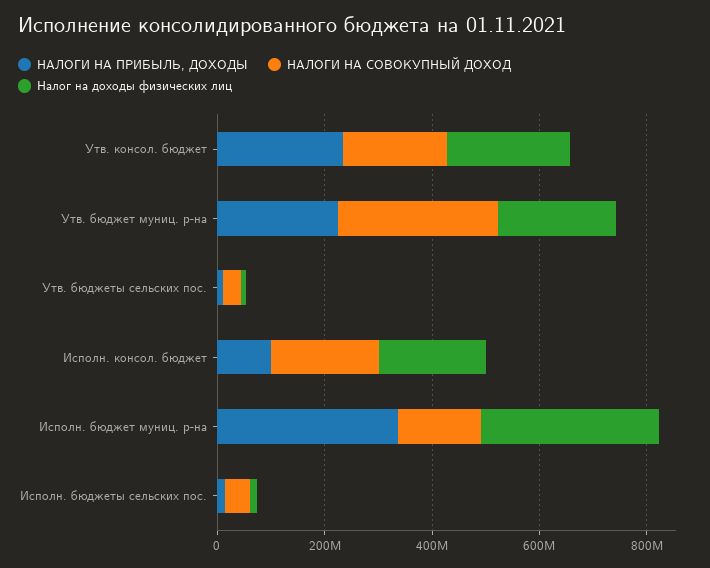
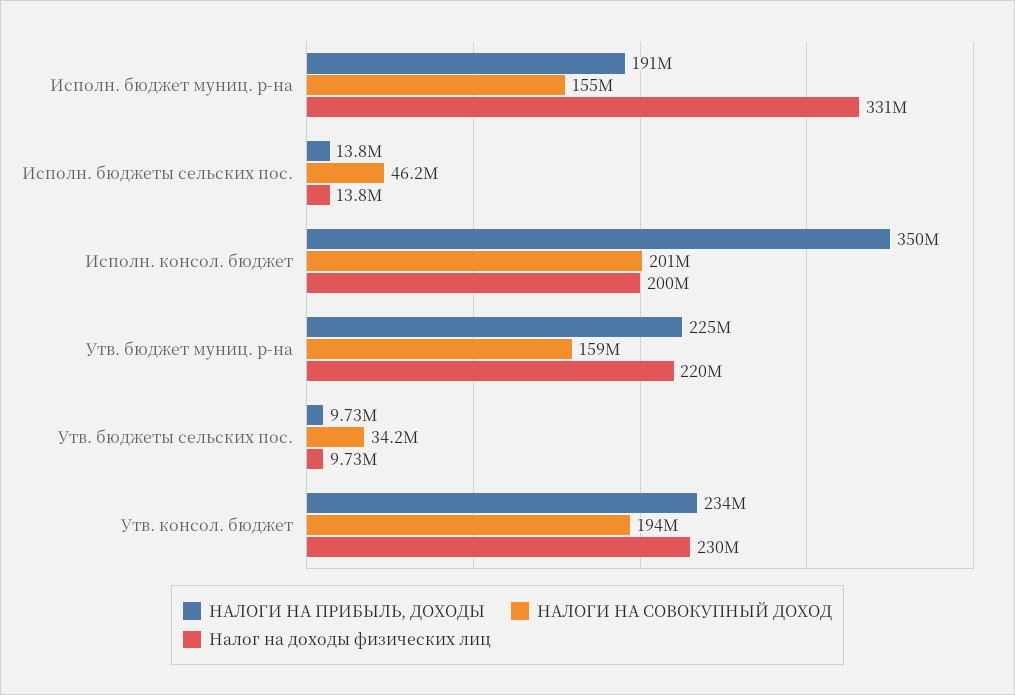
  {
    "НАЛОГИ НА ПРИБЫЛЬ, ДОХОДЫ": {
      "Утв. консол. бюджет": 234000000,
      "Утв. бюджет муниц. р-на": 225000000,
      "Утв. бюджеты сельских пос.": 9730000,
-     "Исполн. консол. бюджет": 100000000,
+     "Исполн. консол. бюджет": 350000000,
-     "Исполн. бюджет муниц. р-на": 350000000,
+     "Исполн. бюджет муниц. р-на": 191000000,
      "Исполн. бюджеты сельских пос.": 13800000
    },
    "НАЛОГИ НА СОВОКУПНЫЙ ДОХОД": {
      "Утв. консол. бюджет": 194000000,
-     "Утв. бюджет муниц. р-на": 300000000,
+     "Утв. бюджет муниц. р-на": 159000000,
      "Утв. бюджеты сельских пос.": 34200000,
      "Исполн. консол. бюджет": 201000000,
      "Исполн. бюджет муниц. р-на": 155000000,
      "Исполн. бюджеты сельских пос.": 46200000
    },
    "Налог на доходы физических лиц": {
      "Утв. консол. бюджет": 230000000,
      "Утв. бюджет муниц. р-на": 220000000,
      "Утв. бюджеты сельских пос.": 9730000,
      "Исполн. консол. бюджет": 200000000,
      "Исполн. бюджет муниц. р-на": 331000000,
      "Исполн. бюджеты сельских пос.": 13800000
    }
  }

